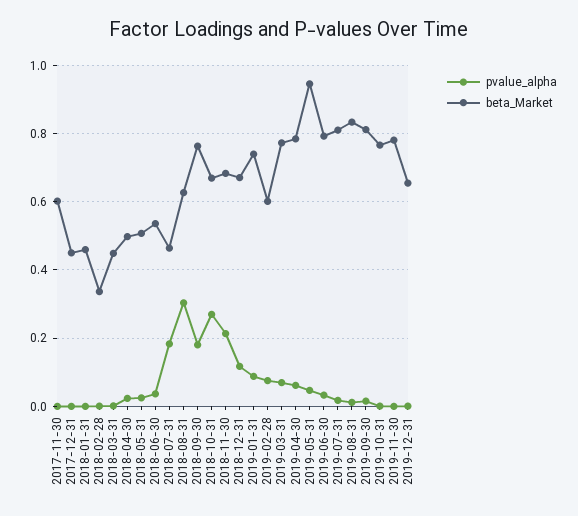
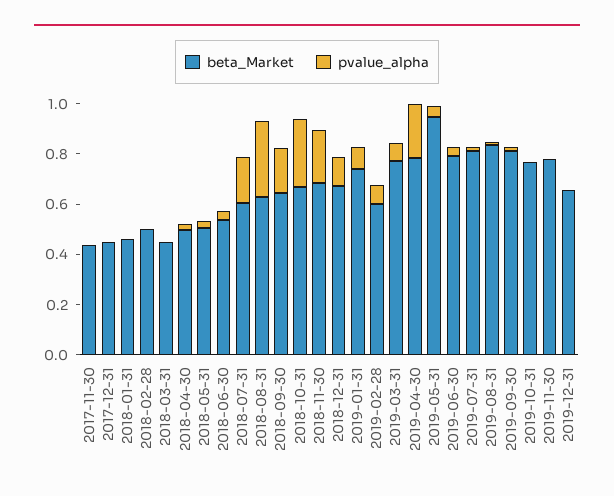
  {
    "pvalue_alpha": {
      "2017-11-30": 0,
      "2017-12-31": 0,
      "2018-01-31": 0,
      "2018-02-28": 0,
      "2018-03-31": 0,
      "2018-04-30": 0.02,
      "2018-05-31": 0.02,
      "2018-06-30": 0.04,
      "2018-07-31": 0.18,
      "2018-08-31": 0.3,
      "2018-09-30": 0.18,
      "2018-10-31": 0.28,
      "2018-11-30": 0.22,
      "2018-12-31": 0.12,
      "2019-01-31": 0.08,
      "2019-02-28": 0.08,
      "2019-03-31": 0.08,
-     "2019-04-30": 0.06,
+     "2019-04-30": 0.2,
      "2019-05-31": 0.04,
      "2019-06-30": 0.04,
      "2019-07-31": 0.02,
      "2019-08-31": 0.02,
      "2019-09-30": 0.02,
      "2019-10-31": 0,
      "2019-11-30": 0,
      "2019-12-31": 0
    },
    "beta_Market": {
-     "2017-11-30": 0.6,
+     "2017-11-30": 0.45,
      "2017-12-31": 0.44,
      "2018-01-31": 0.46,
-     "2018-02-28": 0.34,
+     "2018-02-28": 0.5,
      "2018-03-31": 0.44,
      "2018-04-30": 0.5,
      "2018-05-31": 0.5,
      "2018-06-30": 0.54,
-     "2018-07-31": 0.46,
+     "2018-07-31": 0.6,
      "2018-08-31": 0.62,
-     "2018-09-30": 0.76,
+     "2018-09-30": 0.65,
      "2018-10-31": 0.66,
      "2018-11-30": 0.68,
      "2018-12-31": 0.68,
      "2019-01-31": 0.74,
      "2019-02-28": 0.6,
      "2019-03-31": 0.78,
      "2019-04-30": 0.78,
      "2019-05-31": 0.94,
      "2019-06-30": 0.8,
      "2019-07-31": 0.82,
      "2019-08-31": 0.84,
      "2019-09-30": 0.82,
      "2019-10-31": 0.76,
      "2019-11-30": 0.78,
      "2019-12-31": 0.66
    }
  }

